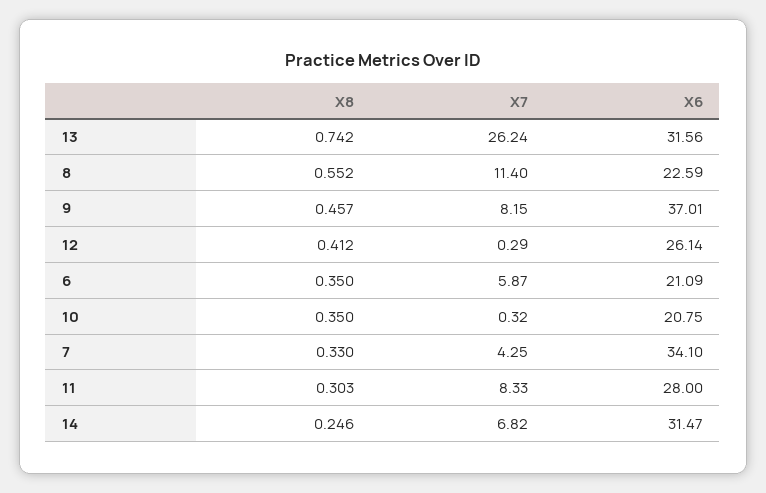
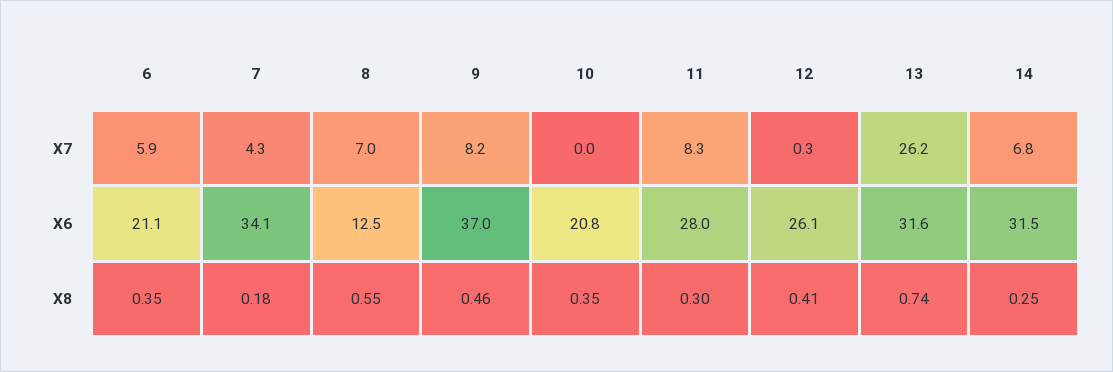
  {
    "X8": {
      "13": 0.742,
      "8": 0.552,
      "9": 0.457,
      "12": 0.412,
      "6": 0.35,
      "10": 0.35,
-     "7": 0.33,
+     "7": 0.18,
      "11": 0.303,
      "14": 0.246
    },
    "X7": {
      "13": 26.24,
-     "8": 11.4,
+     "8": 7,
      "9": 8.15,
      "12": 0.29,
      "6": 5.87,
-     "10": 0.32,
+     "10": 0,
      "7": 4.25,
      "11": 8.33,
      "14": 6.82
    },
    "X6": {
      "13": 31.56,
-     "8": 22.59,
+     "8": 12.5,
      "9": 37.01,
      "12": 26.14,
      "6": 21.09,
      "10": 20.75,
      "7": 34.1,
      "11": 28,
      "14": 31.47
    }
  }

